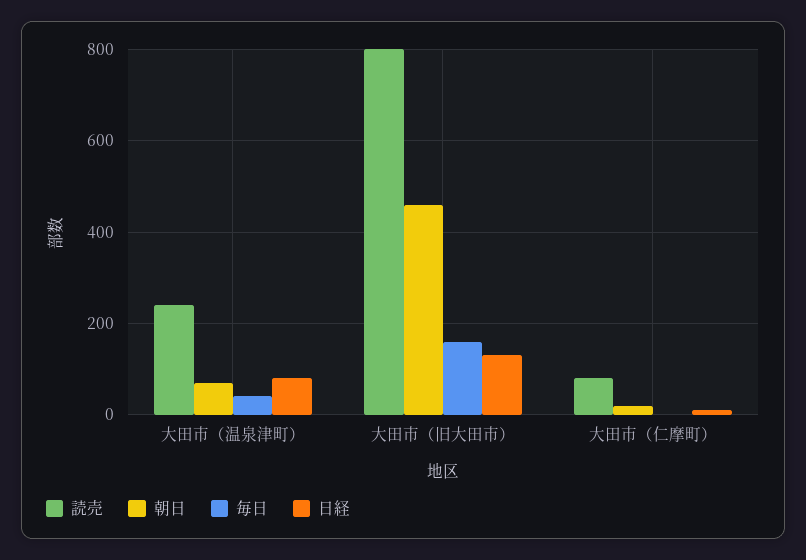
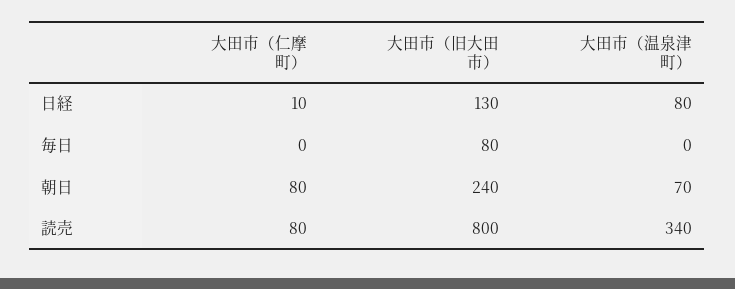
  {
    "読売": {
-     "大田市（温泉津町）": 240,
+     "大田市（温泉津町）": 340,
      "大田市（旧大田市）": 800,
      "大田市（仁摩町）": 80
    },
    "朝日": {
      "大田市（温泉津町）": 70,
-     "大田市（旧大田市）": 460,
+     "大田市（旧大田市）": 240,
-     "大田市（仁摩町）": 20
+     "大田市（仁摩町）": 80
    },
    "毎日": {
-     "大田市（温泉津町）": 40,
+     "大田市（温泉津町）": 0,
-     "大田市（旧大田市）": 160,
+     "大田市（旧大田市）": 80,
      "大田市（仁摩町）": 0
    },
    "日経": {
      "大田市（温泉津町）": 80,
      "大田市（旧大田市）": 130,
      "大田市（仁摩町）": 10
    }
  }

